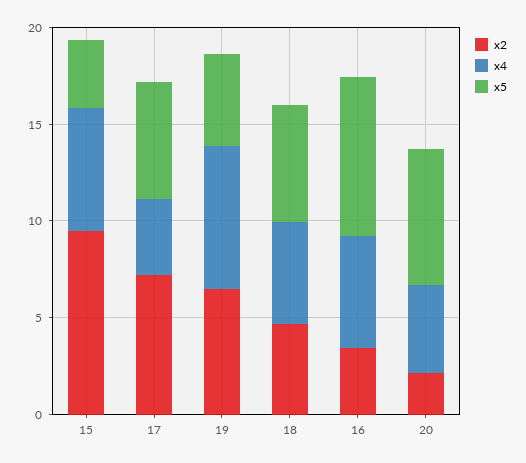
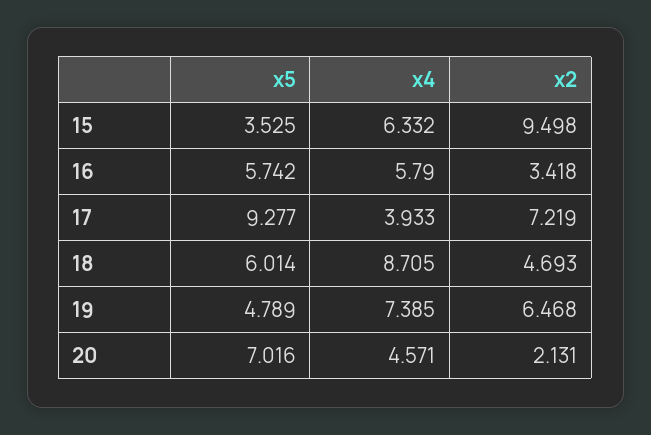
  {
    "x2": {
      "15": 9.498,
      "17": 7.219,
      "19": 6.468,
      "18": 4.693,
      "16": 3.418,
      "20": 2.131
    },
    "x4": {
      "15": 6.332,
      "17": 3.933,
      "19": 7.385,
-     "18": 5,
+     "18": 8.705,
      "16": 5.79,
      "20": 4.571
    },
    "x5": {
      "15": 3.525,
-     "17": 6,
+     "17": 9.277,
      "19": 4.789,
      "18": 6.014,
-     "16": 8,
+     "16": 5.742,
      "20": 7.016
    }
  }

